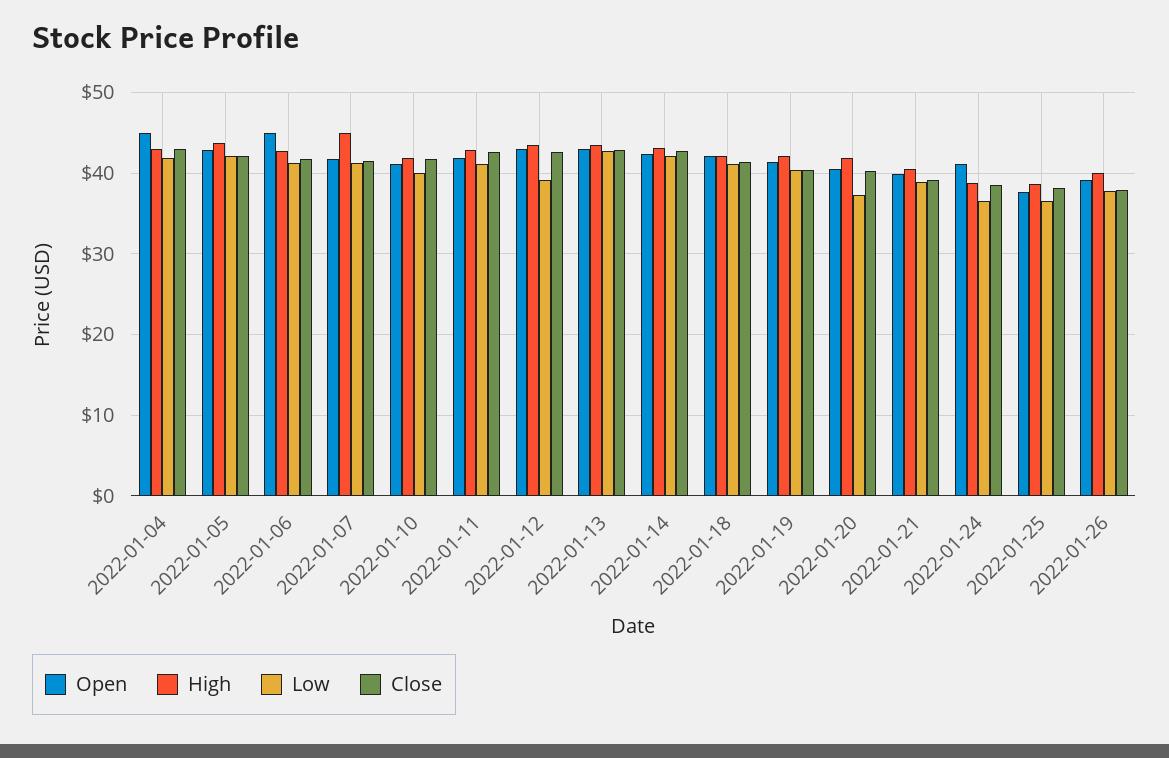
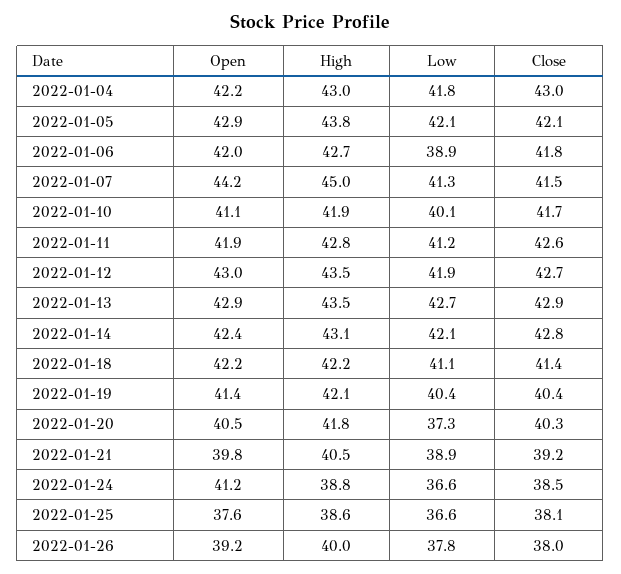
  {
    "Open": {
-     "2022-01-04": 45,
+     "2022-01-04": 42.2,
      "2022-01-05": 42.9,
-     "2022-01-06": 45,
+     "2022-01-06": 42,
-     "2022-01-07": 42,
+     "2022-01-07": 44.2,
      "2022-01-10": 41.1,
      "2022-01-11": 41.9,
      "2022-01-12": 43,
      "2022-01-13": 42.9,
      "2022-01-14": 42.4,
      "2022-01-18": 42.2,
      "2022-01-19": 41.4,
      "2022-01-20": 40.5,
      "2022-01-21": 39.8,
      "2022-01-24": 41.2,
      "2022-01-25": 37.6,
      "2022-01-26": 39.2
    },
    "High": {
      "2022-01-04": 43,
      "2022-01-05": 43.8,
      "2022-01-06": 42.7,
      "2022-01-07": 45,
      "2022-01-10": 41.9,
      "2022-01-11": 42.8,
      "2022-01-12": 43.5,
      "2022-01-13": 43.5,
      "2022-01-14": 43.1,
      "2022-01-18": 42.2,
      "2022-01-19": 42.1,
      "2022-01-20": 41.8,
      "2022-01-21": 40.5,
      "2022-01-24": 38.8,
      "2022-01-25": 38.6,
      "2022-01-26": 40
    },
    "Low": {
      "2022-01-04": 41.8,
      "2022-01-05": 42.1,
-     "2022-01-06": 41,
+     "2022-01-06": 38.9,
      "2022-01-07": 41.3,
      "2022-01-10": 40.1,
      "2022-01-11": 41.2,
-     "2022-01-12": 39,
+     "2022-01-12": 41.9,
      "2022-01-13": 42.7,
      "2022-01-14": 42.1,
      "2022-01-18": 41.1,
      "2022-01-19": 40.4,
      "2022-01-20": 37.3,
      "2022-01-21": 38.9,
      "2022-01-24": 36.6,
      "2022-01-25": 36.6,
      "2022-01-26": 37.8
    },
    "Close": {
      "2022-01-04": 43,
      "2022-01-05": 42.1,
      "2022-01-06": 41.8,
      "2022-01-07": 41.5,
      "2022-01-10": 41.7,
      "2022-01-11": 42.6,
      "2022-01-12": 42.7,
      "2022-01-13": 42.9,
      "2022-01-14": 42.8,
      "2022-01-18": 41.4,
      "2022-01-19": 40.4,
      "2022-01-20": 40.3,
      "2022-01-21": 39.2,
      "2022-01-24": 38.5,
      "2022-01-25": 38.1,
      "2022-01-26": 38
    }
  }

